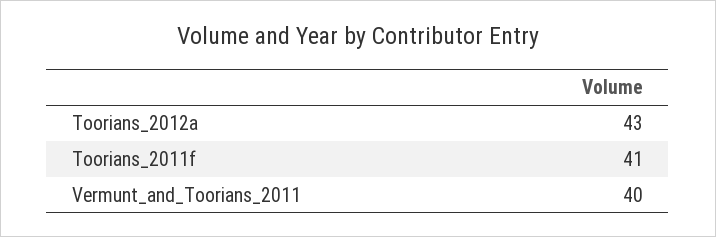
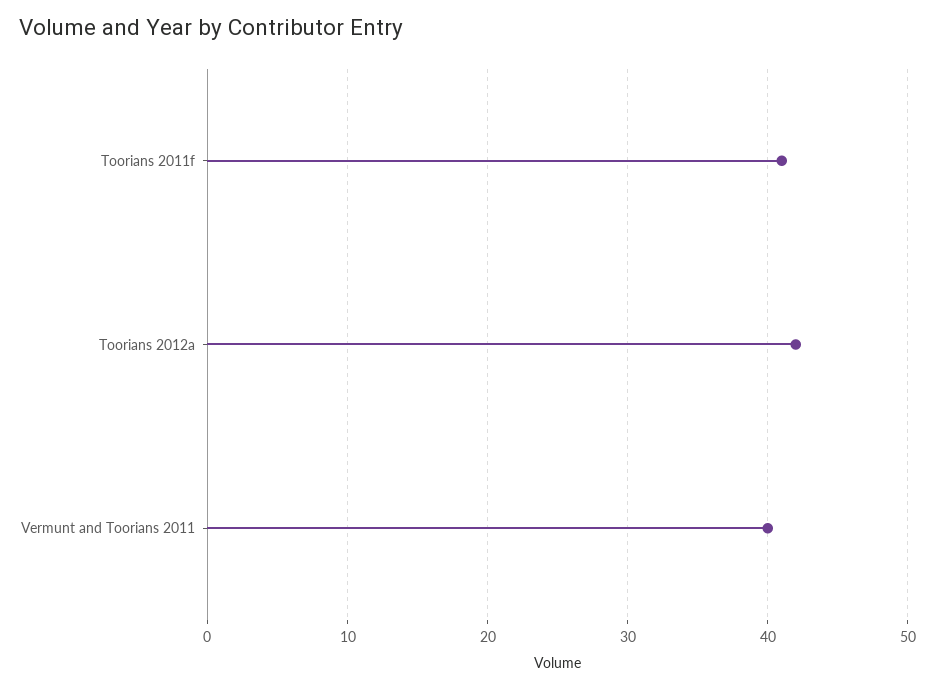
  {
-   "Toorians_2012a": 43,
+   "Toorians_2012a": 42,
    "Toorians_2011f": 41,
    "Vermunt_and_Toorians_2011": 40
  }

